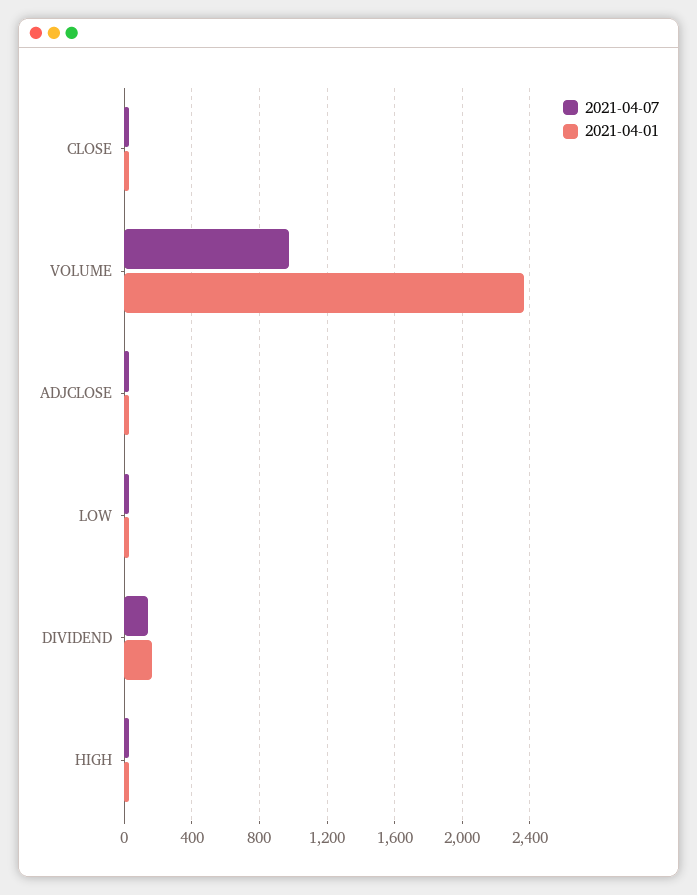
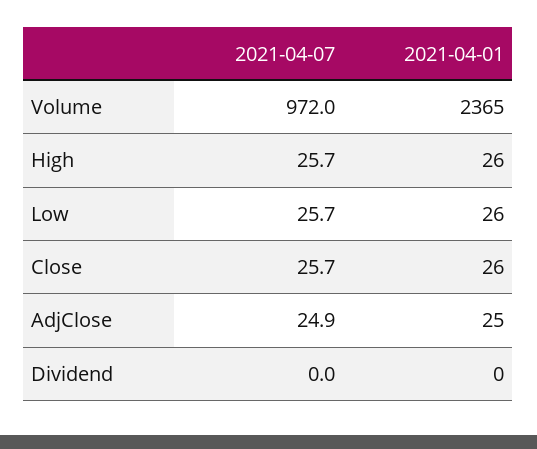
  {
    "2021-04-07": {
      "CLOSE": 25.7,
      "VOLUME": 972,
      "ADJCLOSE": 24.9,
      "LOW": 25.7,
-     "DIVIDEND": 150,
+     "DIVIDEND": 0,
      "HIGH": 25.7
    },
    "2021-04-01": {
      "CLOSE": 26,
      "VOLUME": 2365,
      "ADJCLOSE": 25,
      "LOW": 26,
-     "DIVIDEND": 150,
+     "DIVIDEND": 0,
      "HIGH": 26
    }
  }

